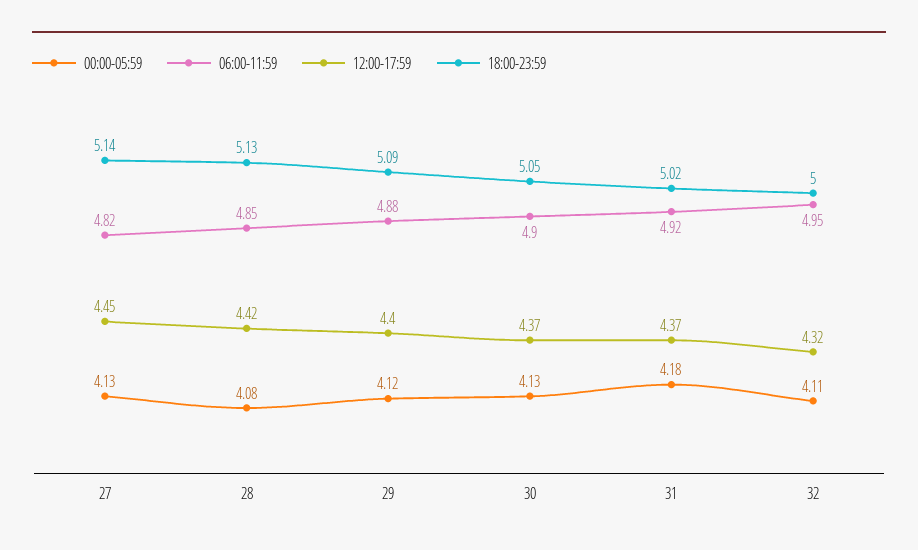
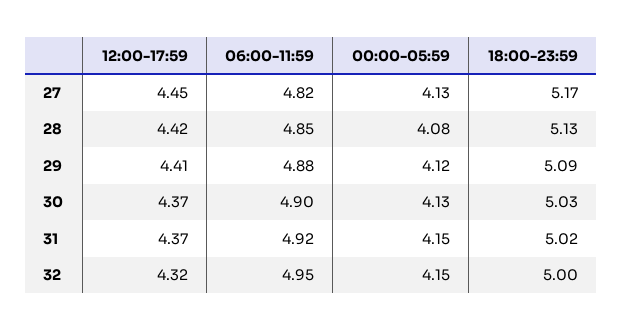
  {
    "00:00-05:59": {
      "27": 4.13,
      "28": 4.08,
      "29": 4.12,
      "30": 4.13,
-     "31": 4.18,
+     "31": 4.15,
-     "32": 4.11
+     "32": 4.15
    },
    "06:00-11:59": {
      "27": 4.82,
      "28": 4.85,
      "29": 4.88,
      "30": 4.9,
      "31": 4.92,
      "32": 4.95
    },
    "12:00-17:59": {
      "27": 4.45,
      "28": 4.42,
-     "29": 4.4,
+     "29": 4.41,
      "30": 4.37,
      "31": 4.37,
      "32": 4.32
    },
    "18:00-23:59": {
-     "27": 5.14,
+     "27": 5.17,
      "28": 5.13,
      "29": 5.09,
-     "30": 5.05,
+     "30": 5.03,
      "31": 5.02,
      "32": 5
    }
  }

